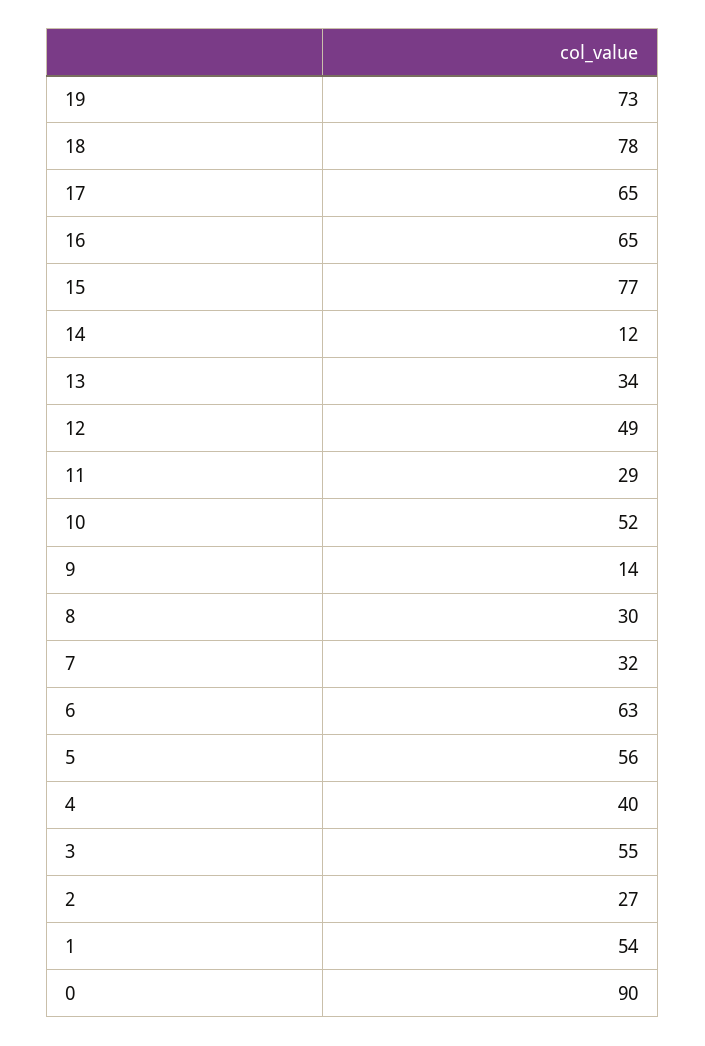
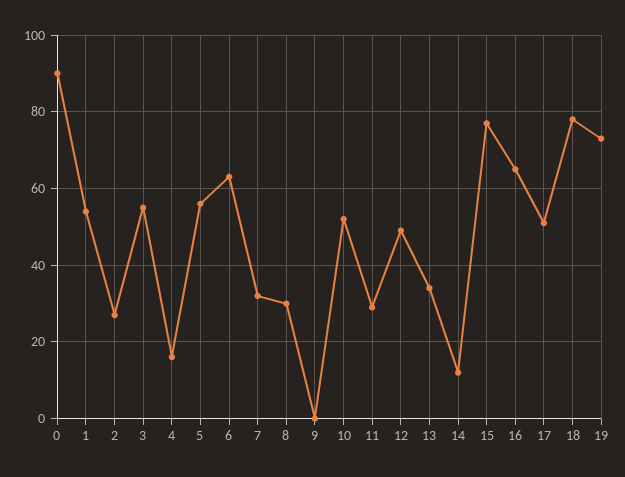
  {
    "19": 73,
    "18": 78,
-   "17": 65,
+   "17": 50,
    "16": 65,
    "15": 77,
    "14": 12,
    "13": 34,
    "12": 49,
    "11": 29,
    "10": 52,
-   "9": 14,
+   "9": 0,
    "8": 30,
    "7": 32,
    "6": 63,
    "5": 56,
-   "4": 40,
+   "4": 15,
    "3": 55,
    "2": 27,
    "1": 54,
    "0": 90
  }

